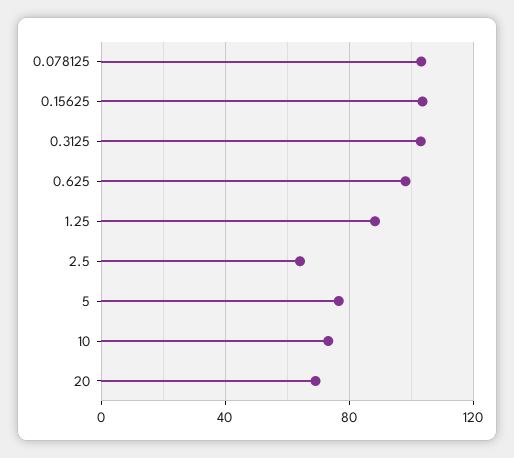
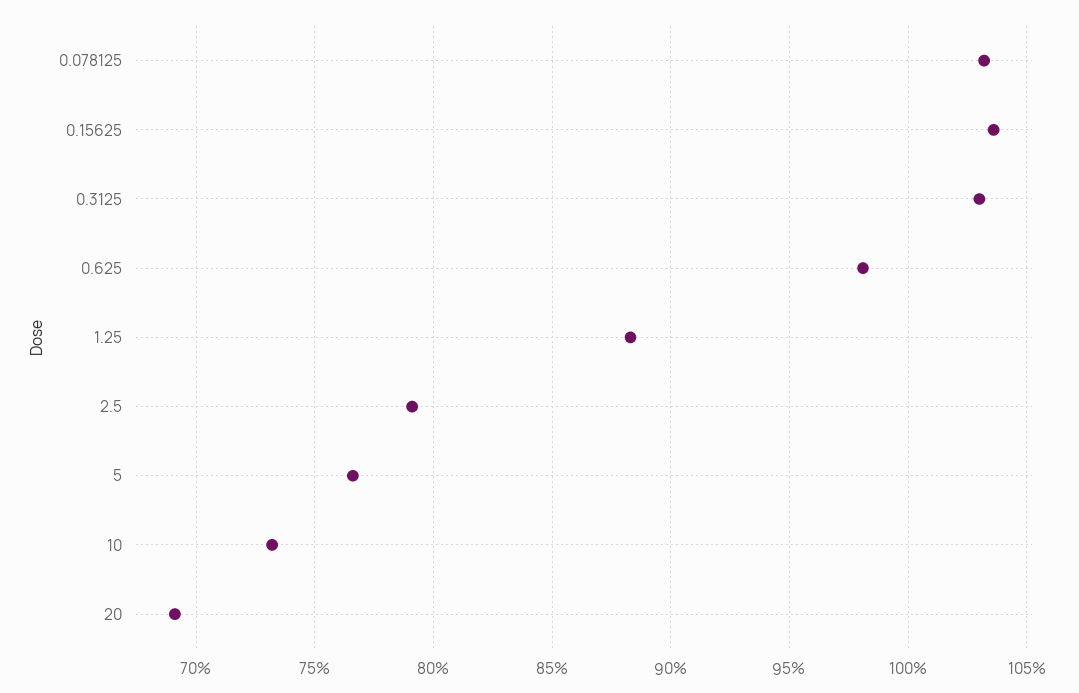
  {
    "0.078125": 103,
    "0.15625": 103.5,
    "0.3125": 103,
    "0.625": 98,
    "1.25": 88.5,
-   "2.5": 65,
+   "2.5": 79,
    "5": 76.5,
    "10": 73,
    "20": 69
  }

